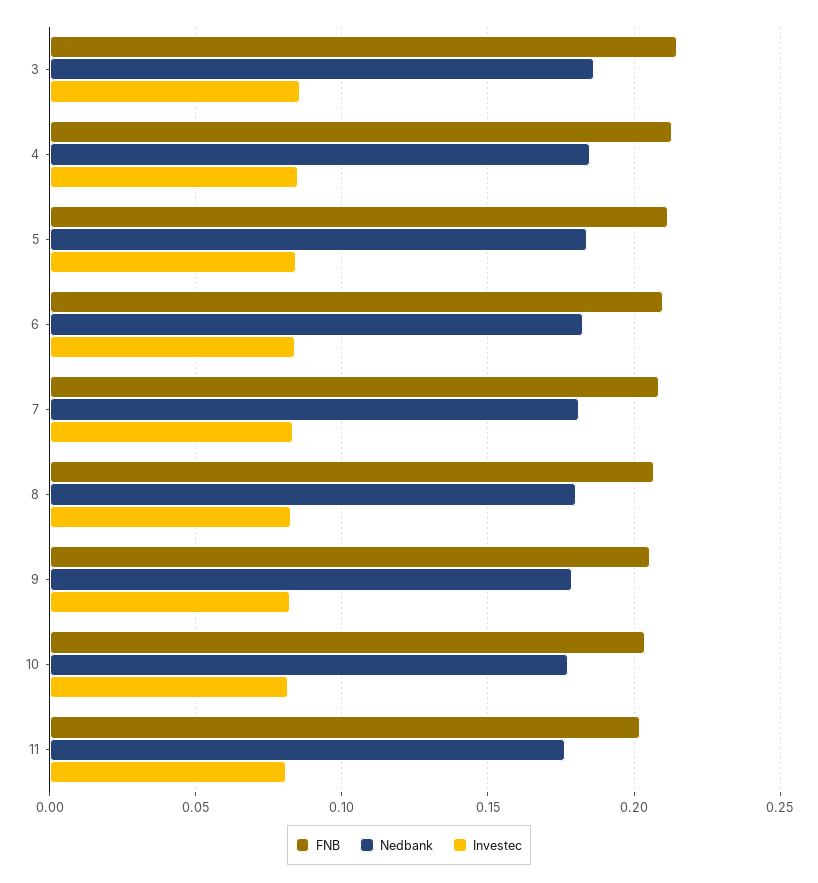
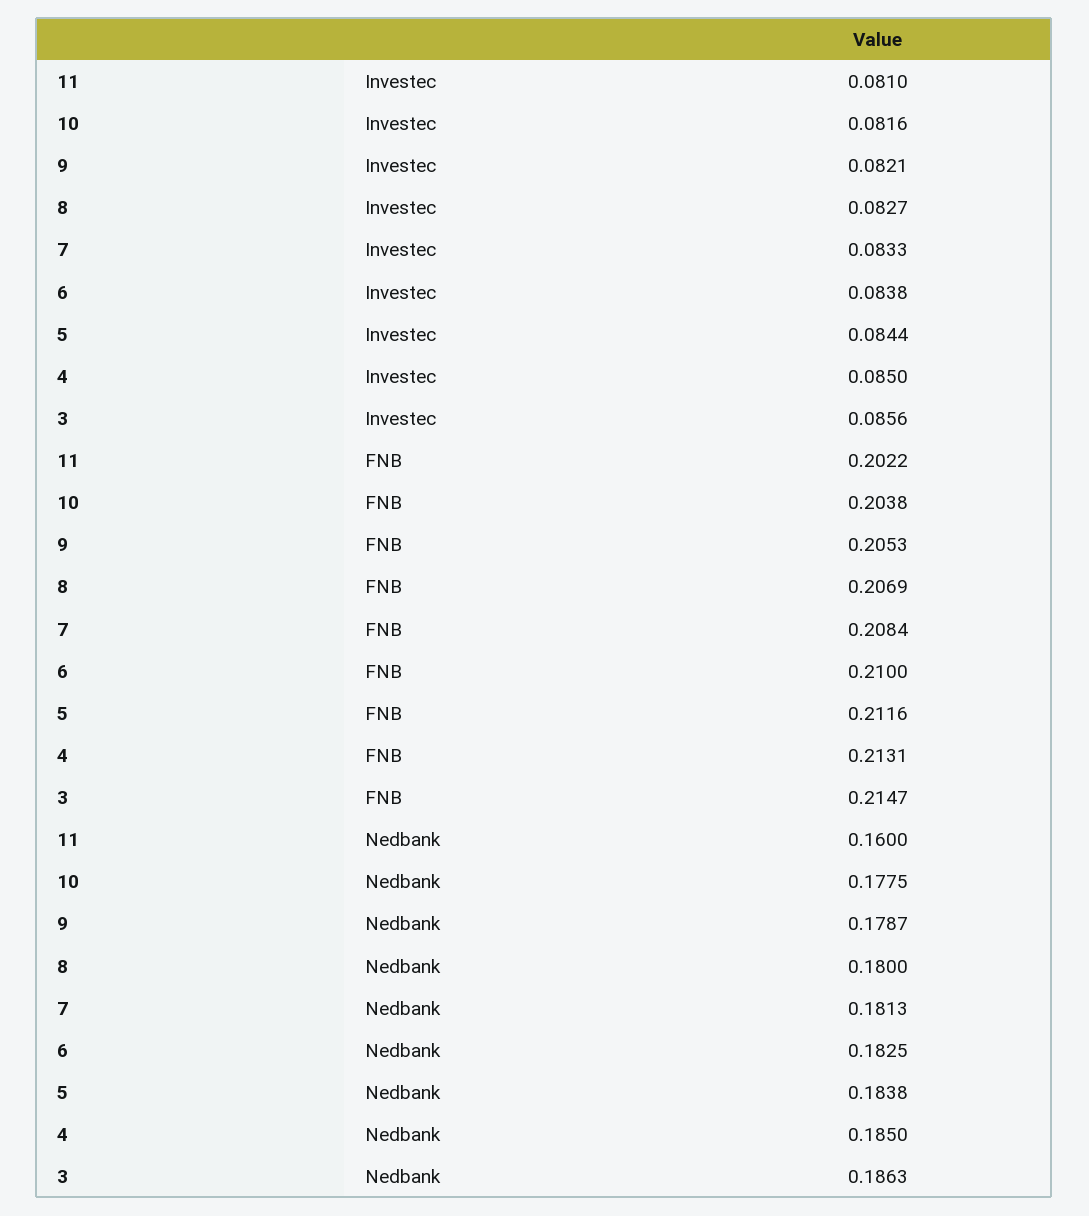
  {
    "FNB": {
      "3": 0.2147,
      "4": 0.2131,
      "5": 0.2116,
      "6": 0.21,
      "7": 0.2084,
      "8": 0.2069,
      "9": 0.2053,
      "10": 0.2038,
      "11": 0.2022
    },
    "Nedbank": {
      "3": 0.1863,
      "4": 0.185,
      "5": 0.1838,
      "6": 0.1825,
      "7": 0.1813,
      "8": 0.18,
      "9": 0.1787,
      "10": 0.1775,
-     "11": 0.175
+     "11": 0.16
    },
    "Investec": {
      "3": 0.0856,
      "4": 0.085,
      "5": 0.0844,
      "6": 0.0838,
      "7": 0.0833,
      "8": 0.0827,
      "9": 0.0821,
      "10": 0.0816,
      "11": 0.081
    }
  }

